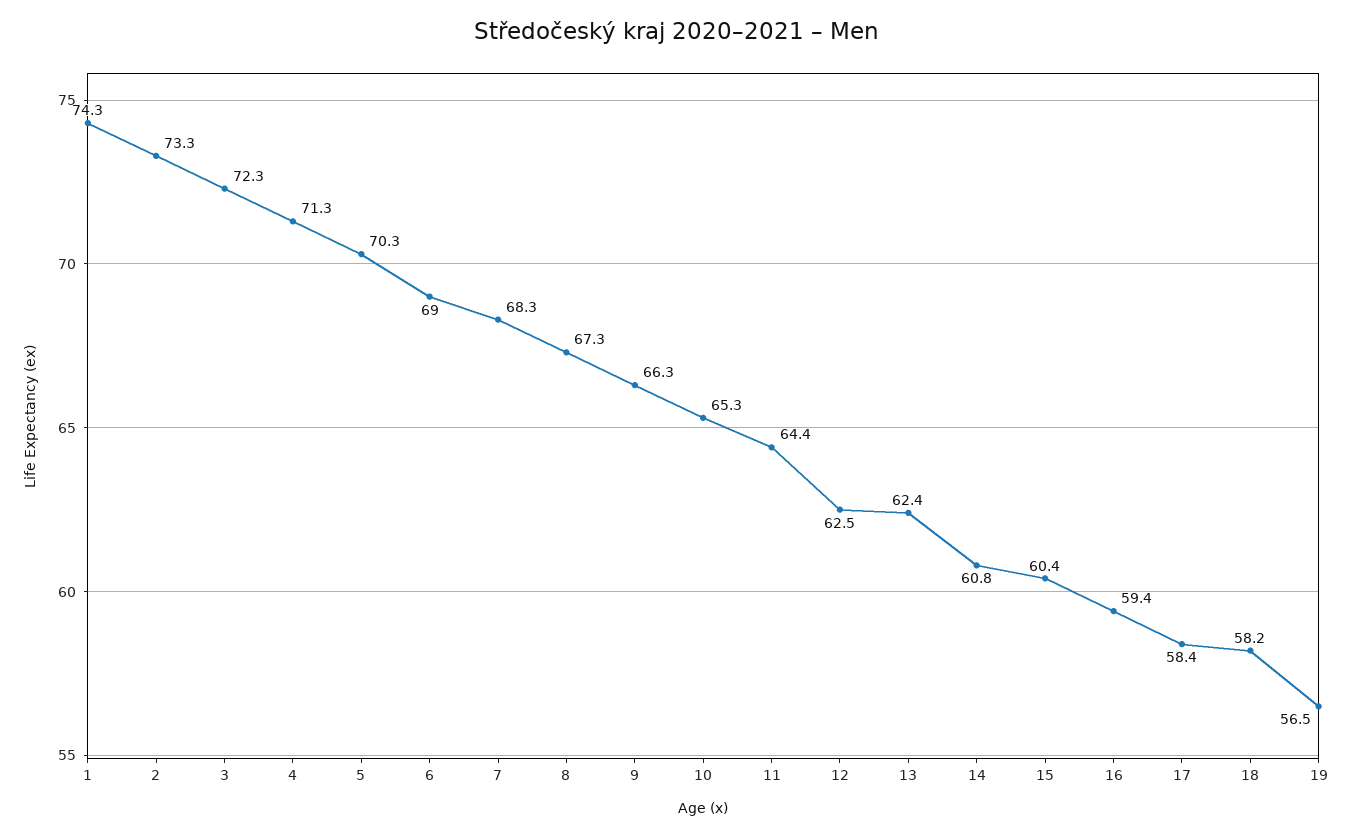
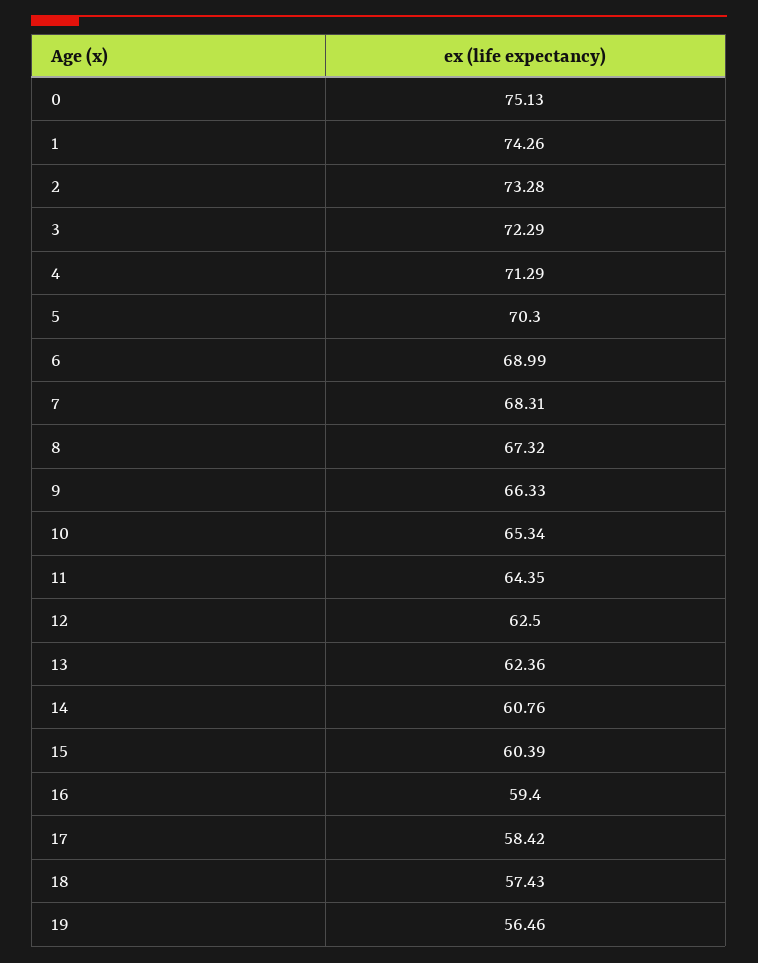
  {
    "1": 74.26,
    "2": 73.28,
    "3": 72.29,
    "4": 71.29,
    "5": 70.3,
    "6": 68.99,
    "7": 68.31,
    "8": 67.32,
    "9": 66.33,
    "10": 65.34,
    "11": 64.35,
    "12": 62.5,
    "13": 62.36,
    "14": 60.76,
    "15": 60.39,
    "16": 59.4,
    "17": 58.42,
-   "18": 58.2,
+   "18": 57.43,
-   "19": 56.46
+   "19": 56.46,
+   "0": 75.13
  }

